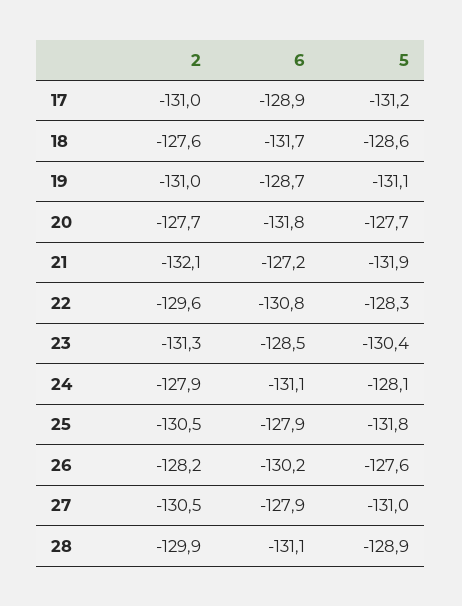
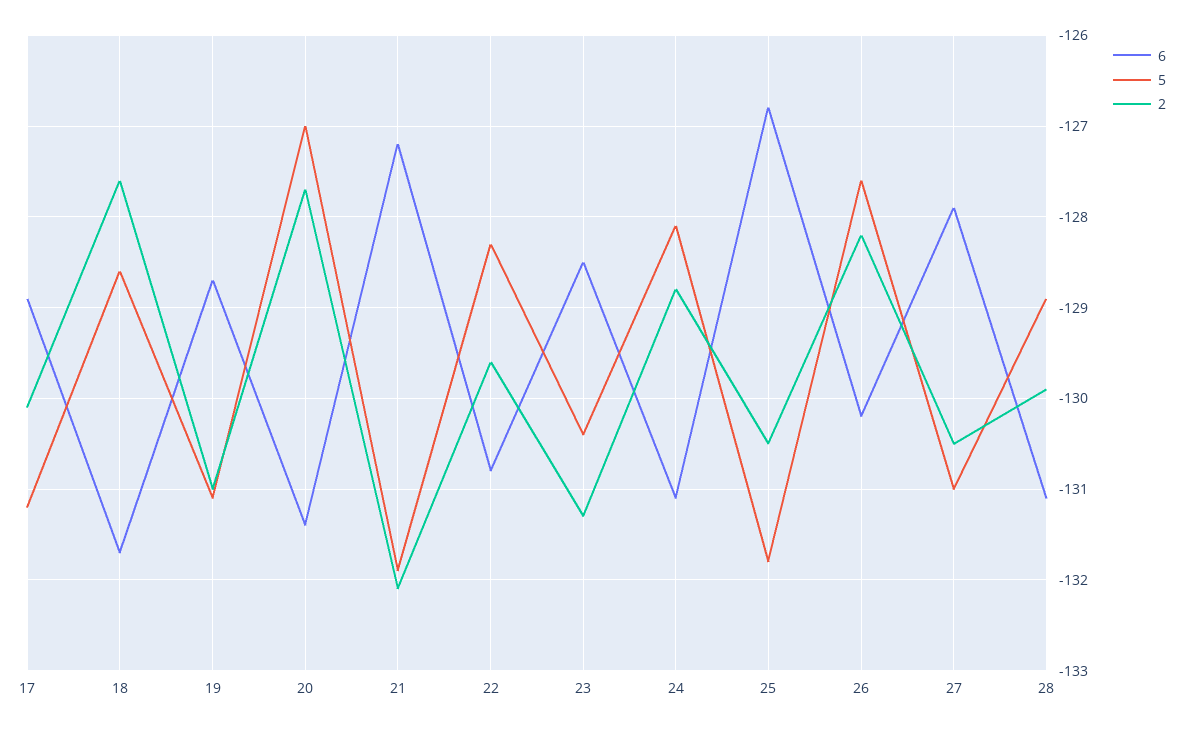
  {
    "2": {
-     "17": -131,
+     "17": -130.1,
      "18": -127.6,
      "19": -131,
      "20": -127.7,
      "21": -132.1,
      "22": -129.6,
      "23": -131.3,
-     "24": -127.9,
+     "24": -128.8,
      "25": -130.5,
      "26": -128.2,
      "27": -130.5,
      "28": -129.9
    },
    "6": {
      "17": -128.9,
      "18": -131.7,
      "19": -128.7,
-     "20": -131.8,
+     "20": -131.4,
      "21": -127.2,
      "22": -130.8,
      "23": -128.5,
      "24": -131.1,
-     "25": -127.9,
+     "25": -126.8,
      "26": -130.2,
      "27": -127.9,
      "28": -131.1
    },
    "5": {
      "17": -131.2,
      "18": -128.6,
      "19": -131.1,
-     "20": -127.7,
+     "20": -127,
      "21": -131.9,
      "22": -128.3,
      "23": -130.4,
      "24": -128.1,
      "25": -131.8,
      "26": -127.6,
      "27": -131,
      "28": -128.9
    }
  }

